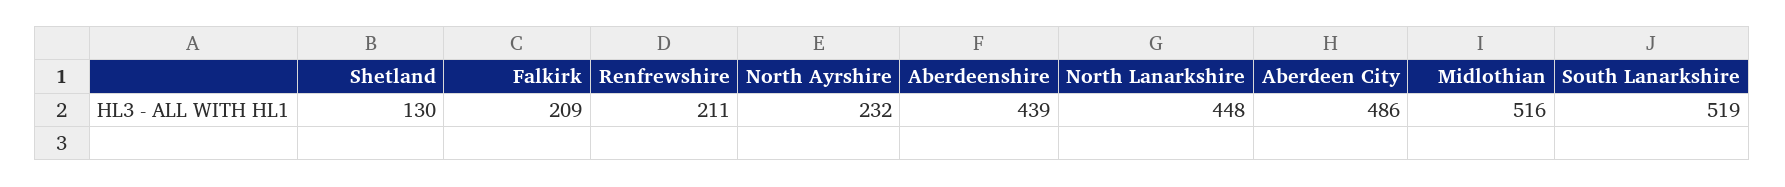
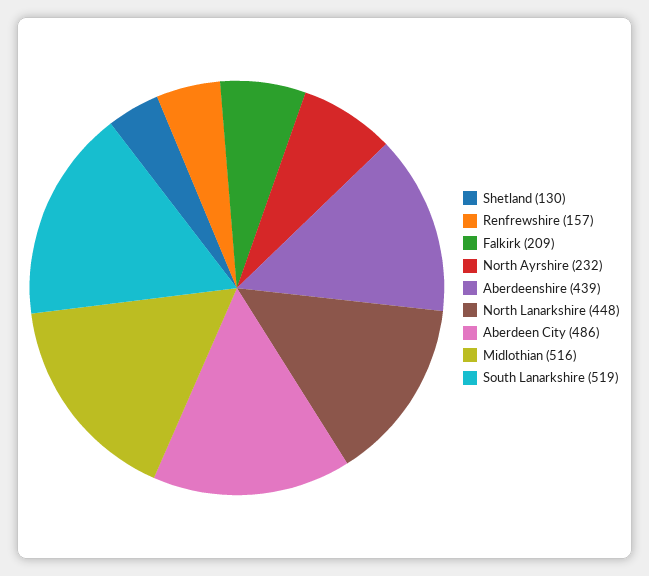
  {
    "Shetland": 130,
    "Falkirk": 209,
-   "Renfrewshire": 211,
+   "Renfrewshire": 157,
    "North Ayrshire": 232,
    "Aberdeenshire": 439,
    "North Lanarkshire": 448,
    "Aberdeen City": 486,
    "Midlothian": 516,
    "South Lanarkshire": 519
  }

